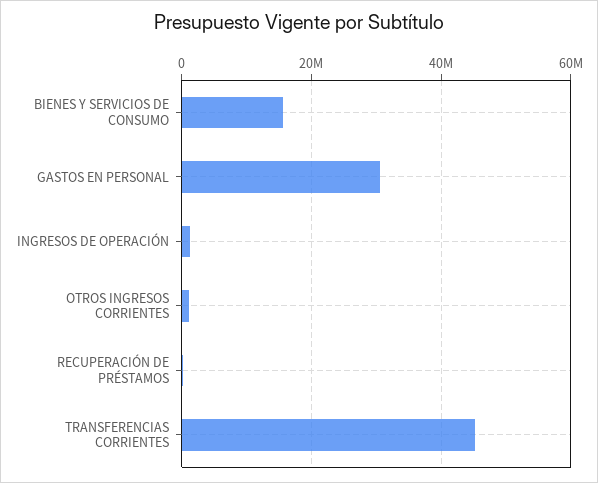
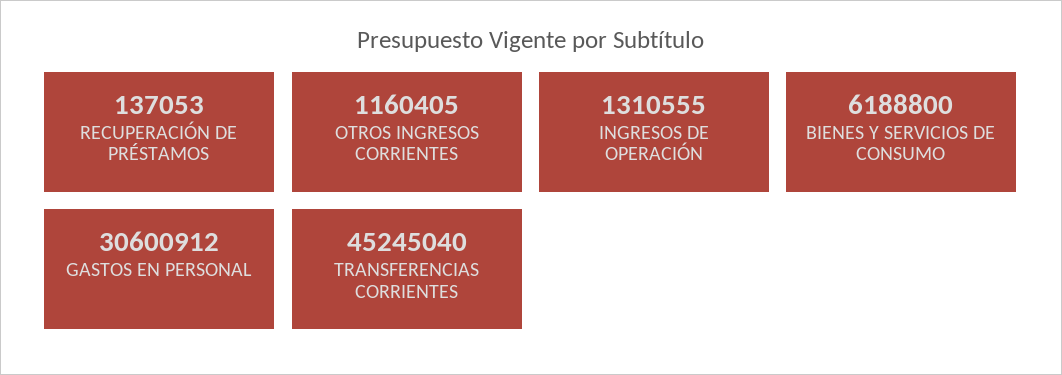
  {
-   "BIENES Y SERVICIOS DE CONSUMO": 16000000,
+   "BIENES Y SERVICIOS DE CONSUMO": 6188800,
    "GASTOS EN PERSONAL": 30600912,
    "INGRESOS DE OPERACIÓN": 1310555,
    "OTROS INGRESOS CORRIENTES": 1160405,
    "RECUPERACIÓN DE PRÉSTAMOS": 137053,
    "TRANSFERENCIAS CORRIENTES": 45245040
  }

